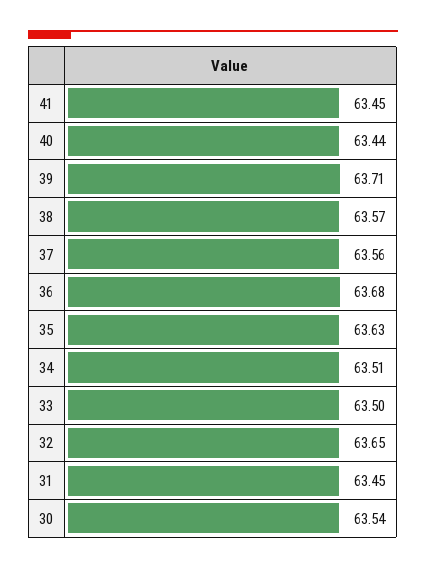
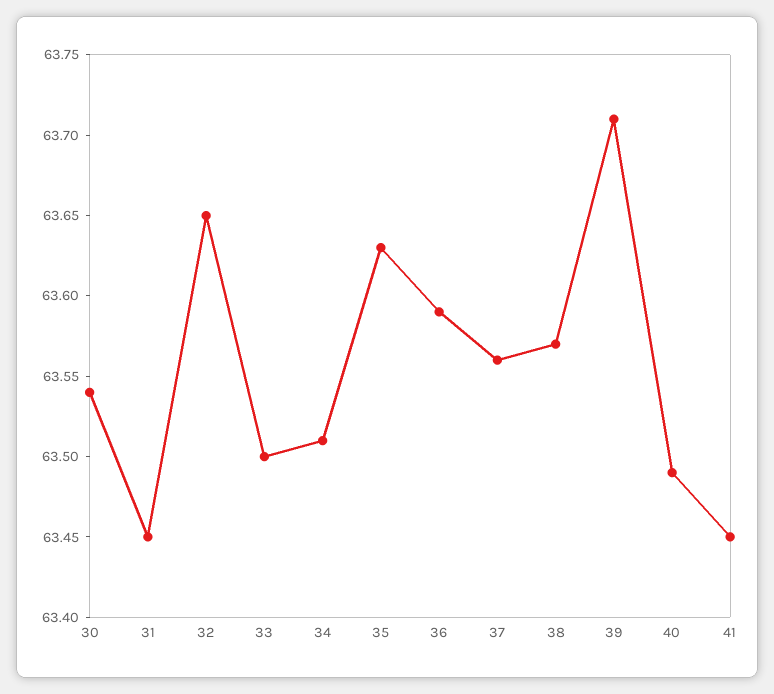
  {
    "41": 63.45,
-   "40": 63.44,
+   "40": 63.49,
    "39": 63.71,
    "38": 63.57,
    "37": 63.56,
-   "36": 63.68,
+   "36": 63.59,
    "35": 63.63,
    "34": 63.51,
    "33": 63.5,
    "32": 63.65,
    "31": 63.45,
    "30": 63.54
  }

